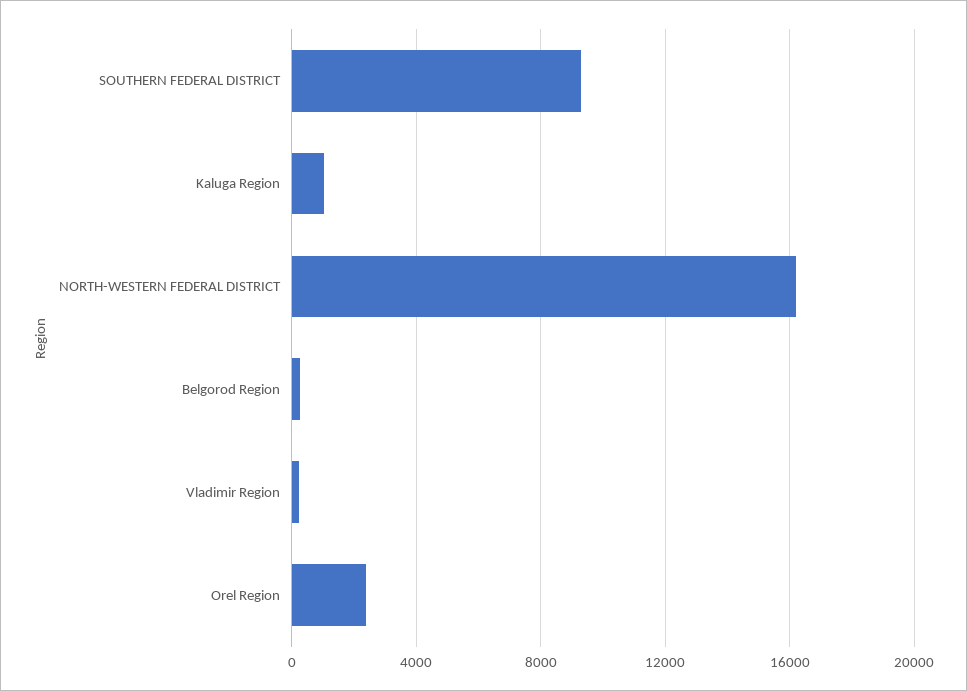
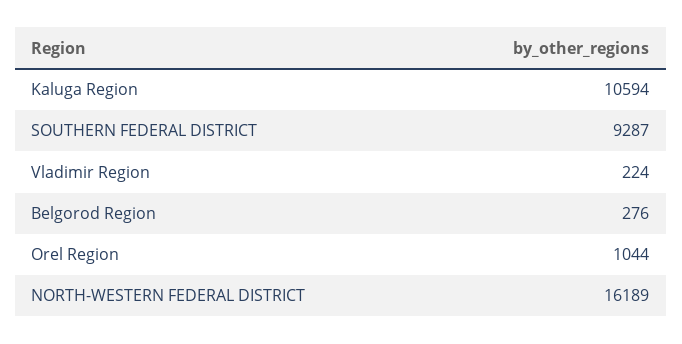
  {
    "SOUTHERN FEDERAL DISTRICT": 9287,
-   "Kaluga Region": 1000,
+   "Kaluga Region": 10594,
    "NORTH-WESTERN FEDERAL DISTRICT": 16189,
    "Belgorod Region": 276,
    "Vladimir Region": 224,
-   "Orel Region": 2500
+   "Orel Region": 1044
  }

